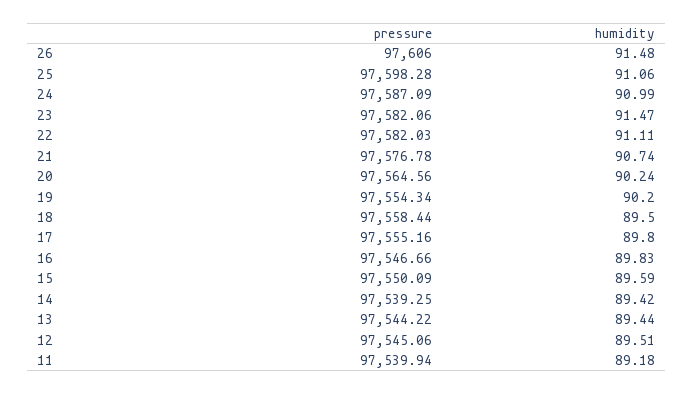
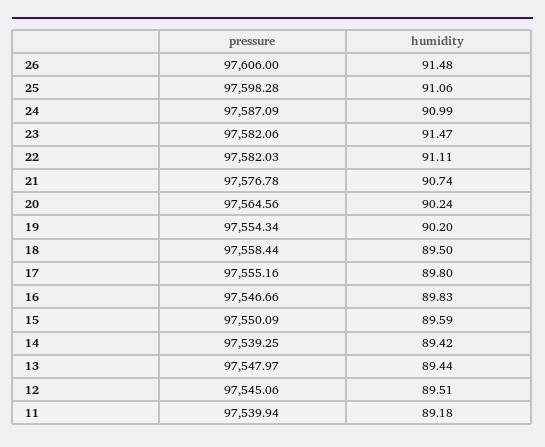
  {
    "pressure": {
      "26": 97606,
      "25": 97598.28,
      "24": 97587.09,
      "23": 97582.06,
      "22": 97582.03,
      "21": 97576.78,
      "20": 97564.56,
      "19": 97554.34,
      "18": 97558.44,
      "17": 97555.16,
      "16": 97546.66,
      "15": 97550.09,
      "14": 97539.25,
-     "13": 97544.22,
+     "13": 97547.97,
      "12": 97545.06,
      "11": 97539.94
    },
    "humidity": {
      "26": 91.48,
      "25": 91.06,
      "24": 90.99,
      "23": 91.47,
      "22": 91.11,
      "21": 90.74,
      "20": 90.24,
      "19": 90.2,
      "18": 89.5,
      "17": 89.8,
      "16": 89.83,
      "15": 89.59,
      "14": 89.42,
      "13": 89.44,
      "12": 89.51,
      "11": 89.18
    }
  }

